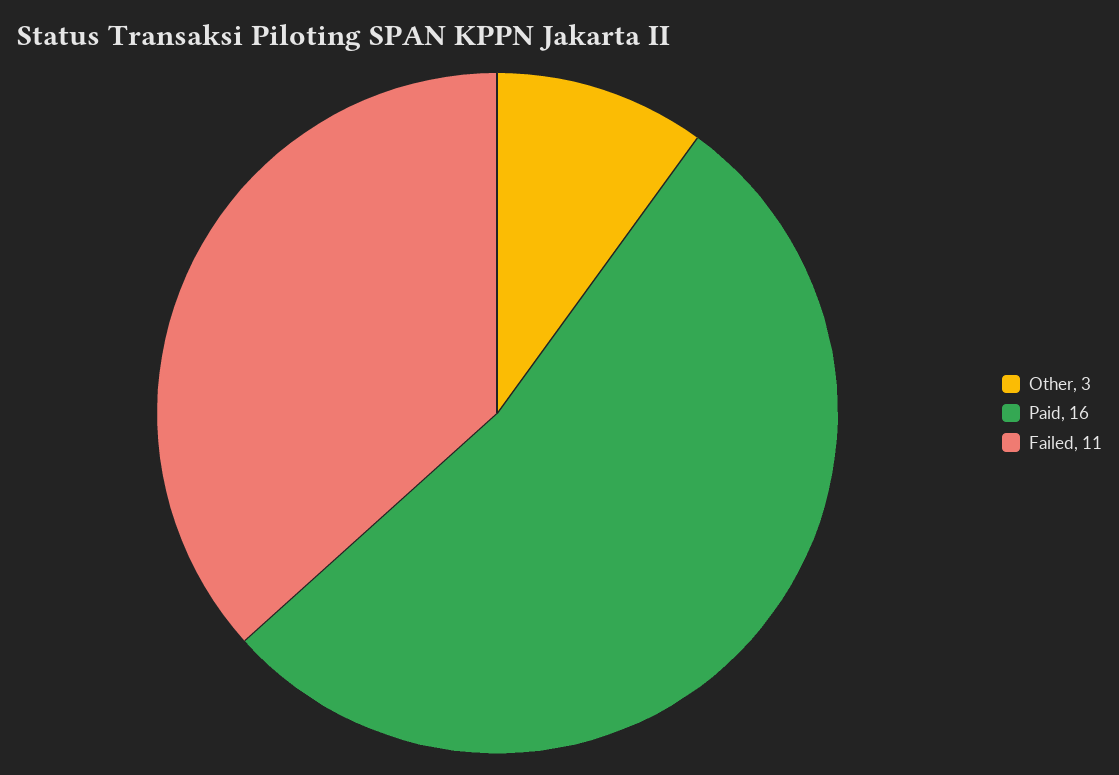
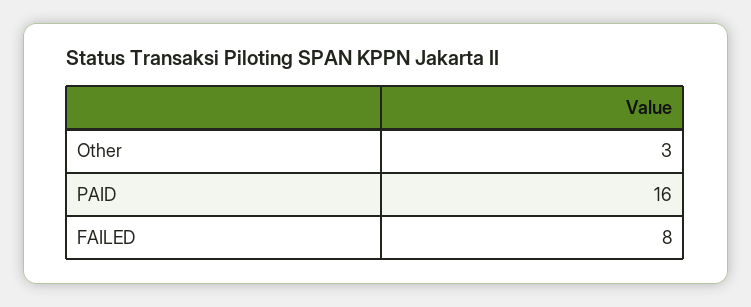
  {
    "Other": 3,
    "Paid": 16,
-   "Failed": 11
+   "Failed": 8
  }

